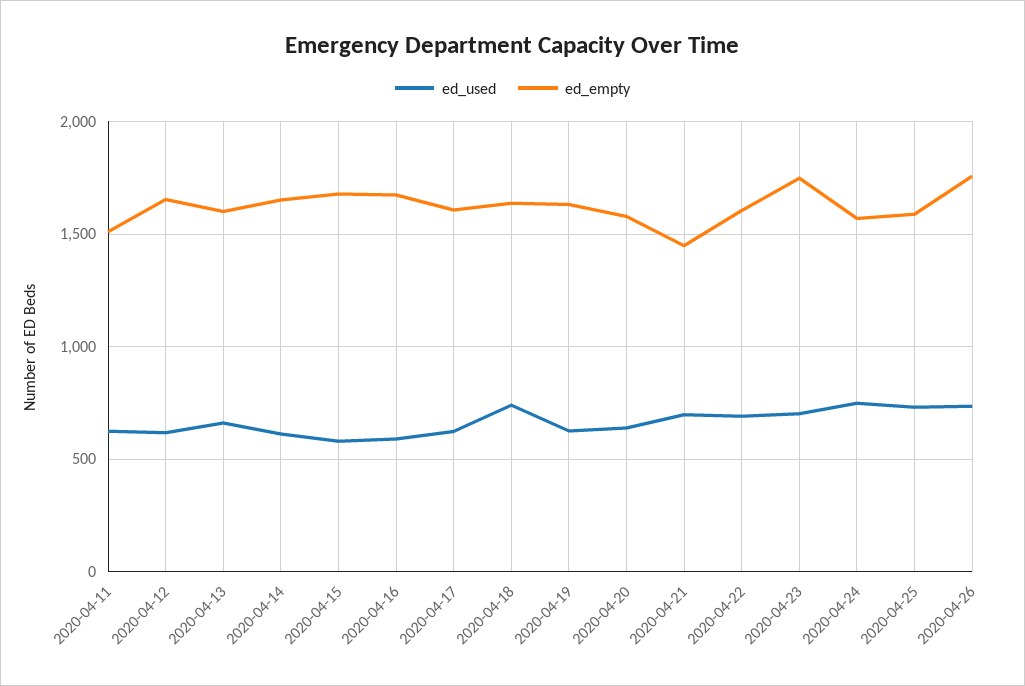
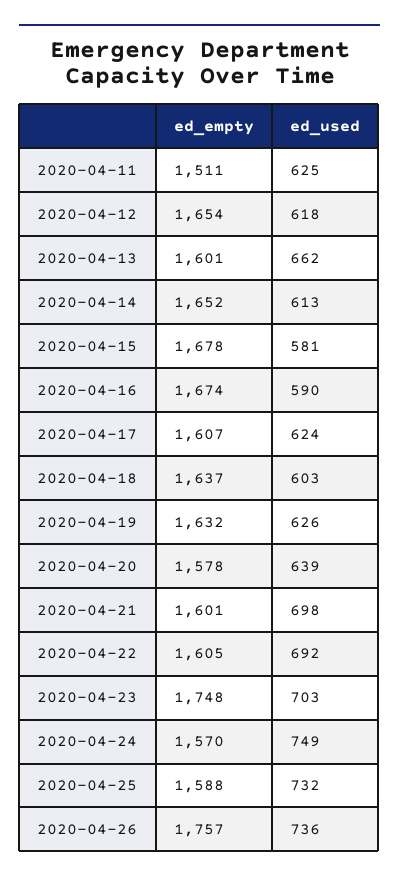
  {
    "ed_used": {
      "2020-04-11": 625,
      "2020-04-12": 618,
      "2020-04-13": 662,
      "2020-04-14": 613,
      "2020-04-15": 581,
      "2020-04-16": 590,
      "2020-04-17": 624,
-     "2020-04-18": 750,
+     "2020-04-18": 603,
      "2020-04-19": 626,
      "2020-04-20": 639,
      "2020-04-21": 698,
      "2020-04-22": 692,
      "2020-04-23": 703,
      "2020-04-24": 749,
      "2020-04-25": 732,
      "2020-04-26": 736
    },
    "ed_empty": {
      "2020-04-11": 1511,
      "2020-04-12": 1654,
      "2020-04-13": 1601,
      "2020-04-14": 1652,
      "2020-04-15": 1678,
      "2020-04-16": 1674,
      "2020-04-17": 1607,
      "2020-04-18": 1637,
      "2020-04-19": 1632,
      "2020-04-20": 1578,
-     "2020-04-21": 1450,
+     "2020-04-21": 1601,
      "2020-04-22": 1605,
      "2020-04-23": 1748,
      "2020-04-24": 1570,
      "2020-04-25": 1588,
      "2020-04-26": 1757
    }
  }

